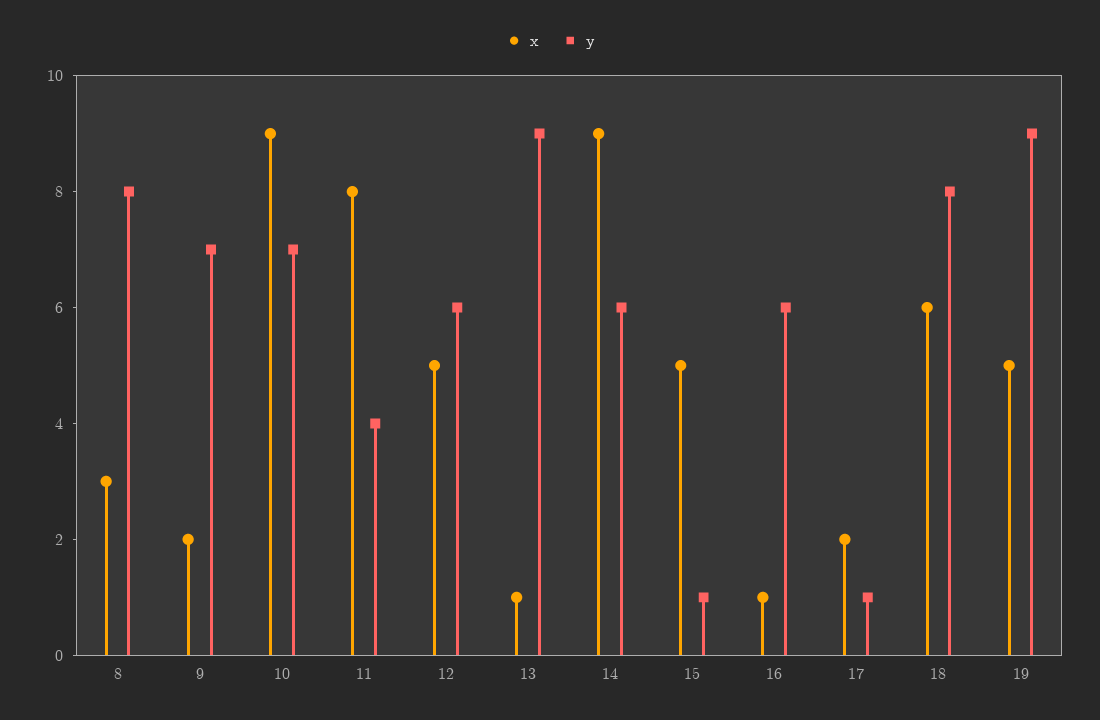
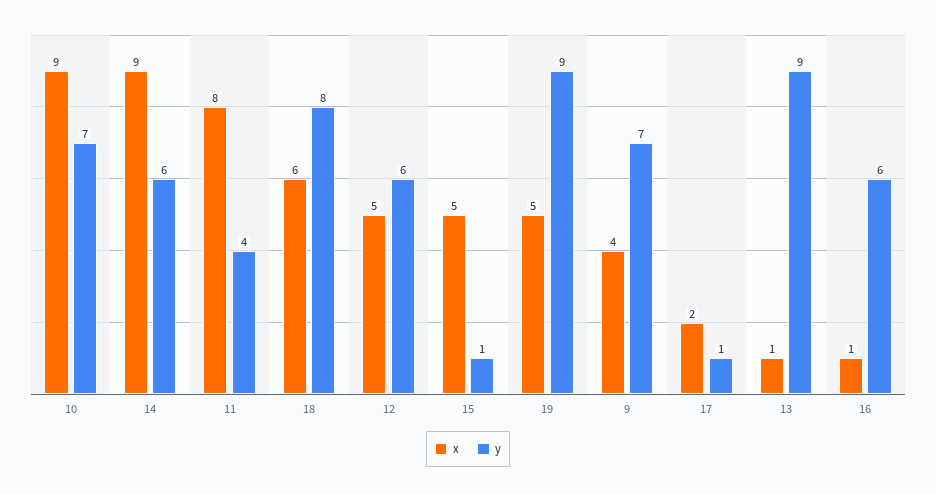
  {
    "x": {
-     "8": 3,
-     "9": 2,
+     "9": 4,
      "10": 9,
      "11": 8,
      "12": 5,
      "13": 1,
      "14": 9,
      "15": 5,
      "16": 1,
      "17": 2,
      "18": 6,
      "19": 5
    },
    "y": {
-     "8": 8,
      "9": 7,
      "10": 7,
      "11": 4,
      "12": 6,
      "13": 9,
      "14": 6,
      "15": 1,
      "16": 6,
      "17": 1,
      "18": 8,
      "19": 9
    }
  }

